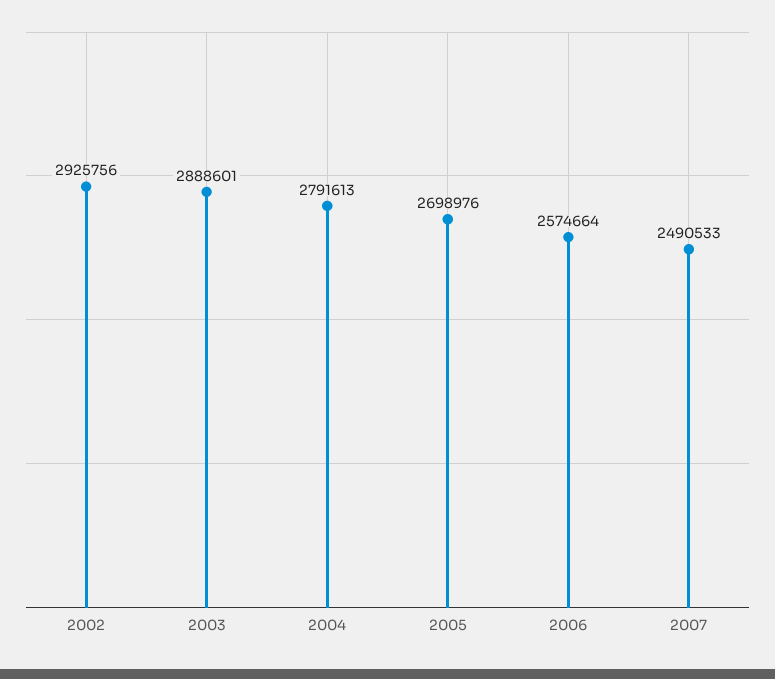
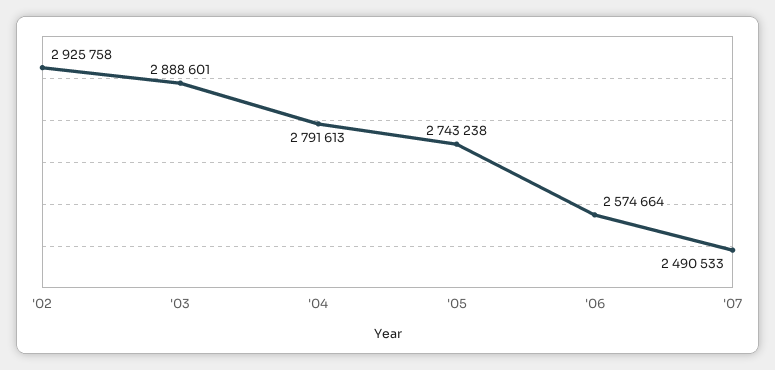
  {
-   "2002": 2925756,
+   "2002": 2925758,
    "2003": 2888601,
    "2004": 2791613,
-   "2005": 2698976,
+   "2005": 2743238,
    "2006": 2574664,
    "2007": 2490533
  }

